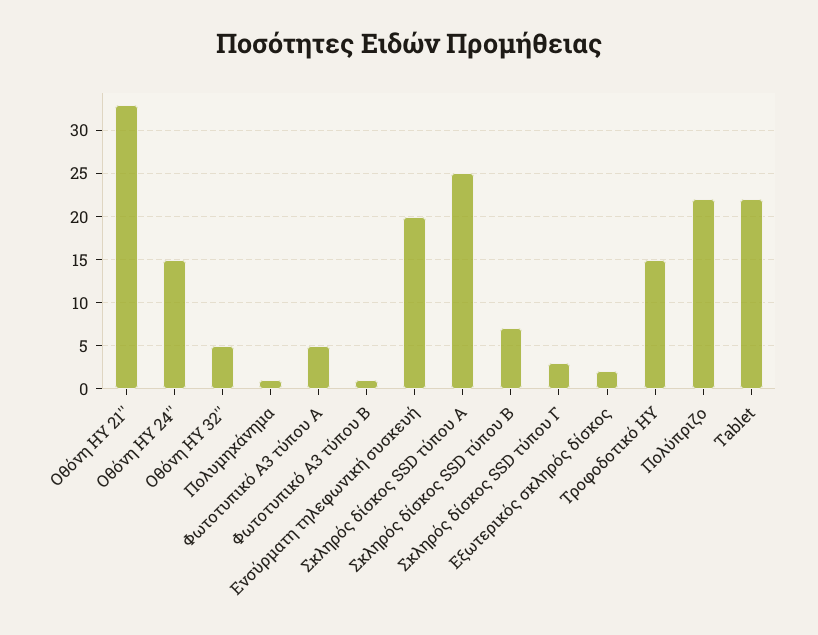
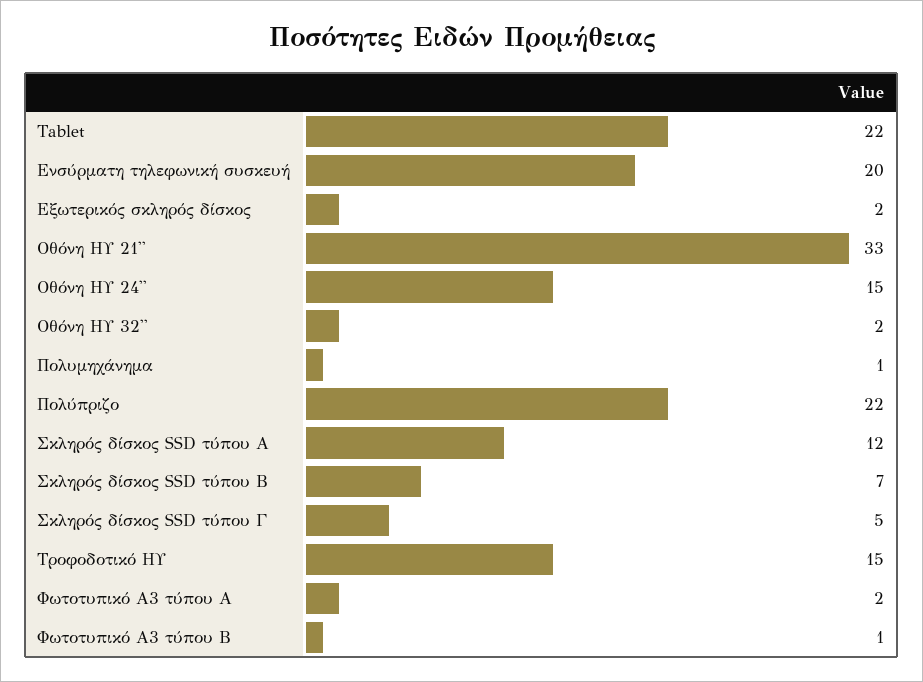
  {
    "Οθόνη ΗΥ 21''": 33,
    "Οθόνη ΗΥ 24''": 15,
-   "Οθόνη ΗΥ 32''": 5,
+   "Οθόνη ΗΥ 32''": 2,
    "Πολυμηχάνημα": 1,
-   "Φωτοτυπικό Α3 τύπου Α": 5,
+   "Φωτοτυπικό Α3 τύπου Α": 2,
    "Φωτοτυπικό Α3 τύπου Β": 1,
    "Ενσύρματη τηλεφωνική συσκευή": 20,
-   "Σκληρός δίσκος SSD τύπου Α": 25,
+   "Σκληρός δίσκος SSD τύπου Α": 12,
    "Σκληρός δίσκος SSD τύπου Β": 7,
-   "Σκληρός δίσκος SSD τύπου Γ": 3,
+   "Σκληρός δίσκος SSD τύπου Γ": 5,
    "Εξωτερικός σκληρός δίσκος": 2,
    "Τροφοδοτικό ΗΥ": 15,
    "Πολύπριζο": 22,
    "Tablet": 22
  }

